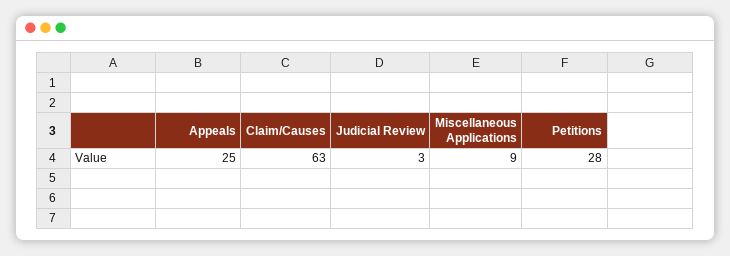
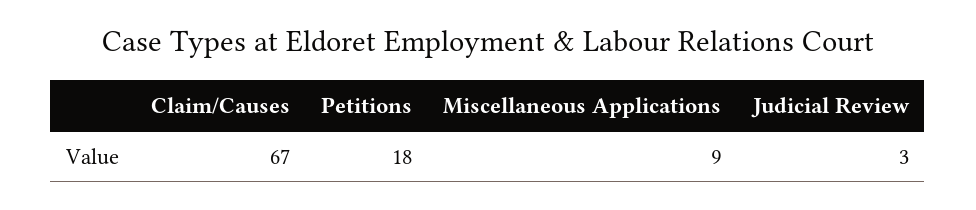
  {
-   "Appeals": 25,
-   "Claim/Causes": 63,
+   "Claim/Causes": 67,
    "Judicial Review": 3,
    "Miscellaneous Applications": 9,
-   "Petitions": 28
+   "Petitions": 18
  }

